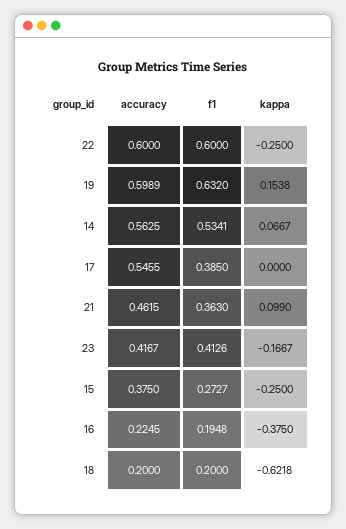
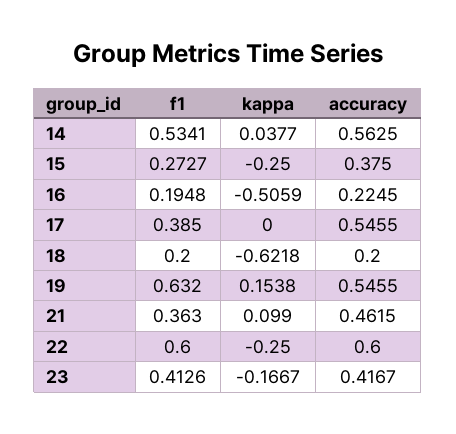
  {
    "accuracy": {
      "22": 0.6,
-     "19": 0.5989,
+     "19": 0.5455,
      "14": 0.5625,
      "17": 0.5455,
      "21": 0.4615,
      "23": 0.4167,
      "15": 0.375,
      "16": 0.2245,
      "18": 0.2
    },
    "f1": {
      "22": 0.6,
      "19": 0.632,
      "14": 0.5341,
      "17": 0.385,
      "21": 0.363,
      "23": 0.4126,
      "15": 0.2727,
      "16": 0.1948,
      "18": 0.2
    },
    "kappa": {
      "22": -0.25,
      "19": 0.1538,
-     "14": 0.0667,
+     "14": 0.0377,
      "17": 0,
      "21": 0.099,
      "23": -0.1667,
      "15": -0.25,
-     "16": -0.375,
+     "16": -0.5059,
      "18": -0.6218
    }
  }

